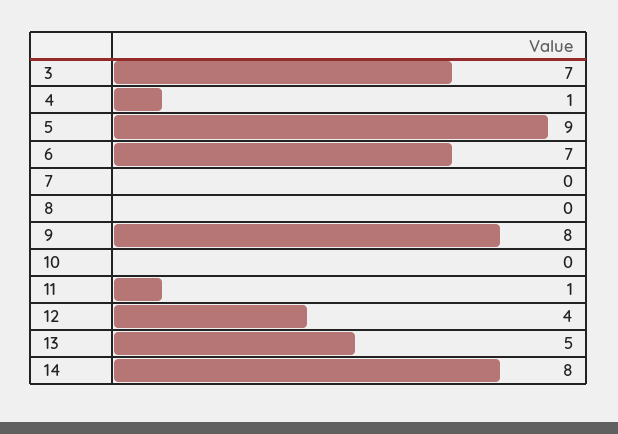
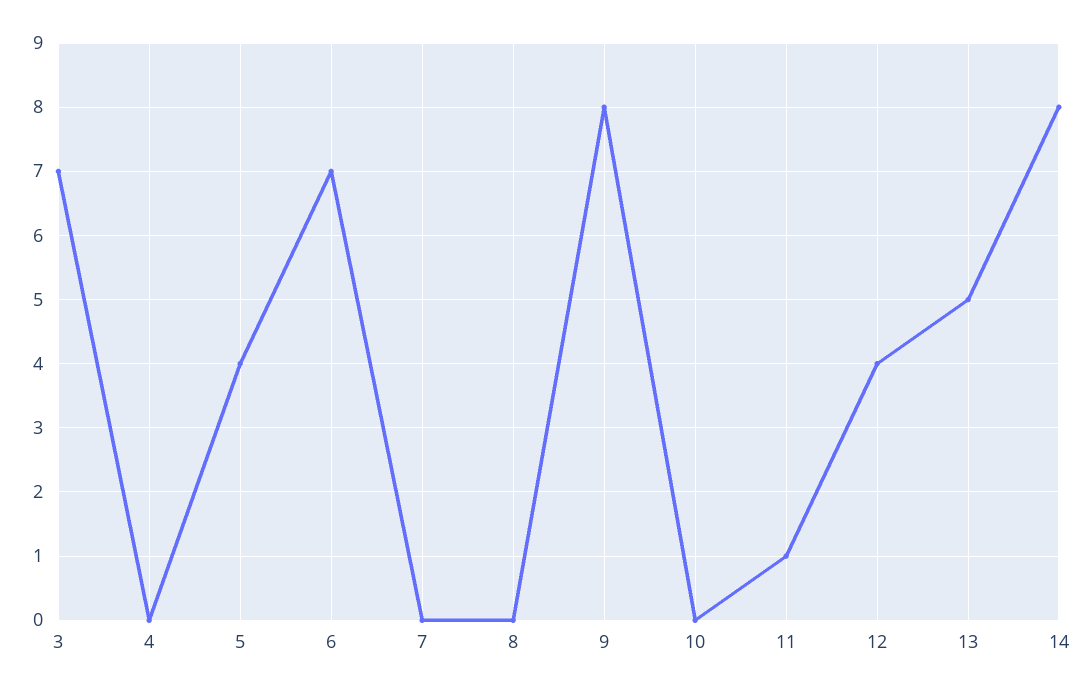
  {
    "3": 7,
-   "4": 1,
+   "4": 0,
-   "5": 9,
+   "5": 4,
    "6": 7,
    "7": 0,
    "8": 0,
    "9": 8,
    "10": 0,
    "11": 1,
    "12": 4,
    "13": 5,
    "14": 8
  }

